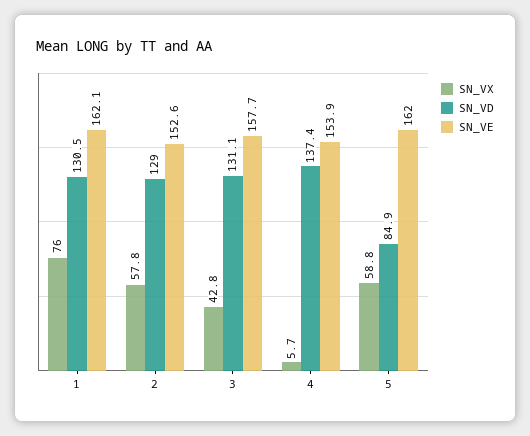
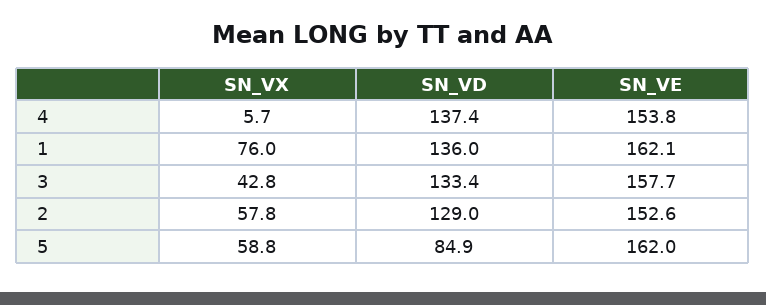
  {
    "SN_VX": {
      "1": 76,
      "2": 57.8,
      "3": 42.8,
      "4": 5.7,
      "5": 58.8
    },
    "SN_VD": {
-     "1": 130.5,
+     "1": 136,
      "2": 129,
-     "3": 131.1,
+     "3": 133.4,
      "4": 137.4,
      "5": 84.9
    },
    "SN_VE": {
      "1": 162.1,
      "2": 152.6,
      "3": 157.7,
-     "4": 153.9,
+     "4": 153.8,
      "5": 162
    }
  }

